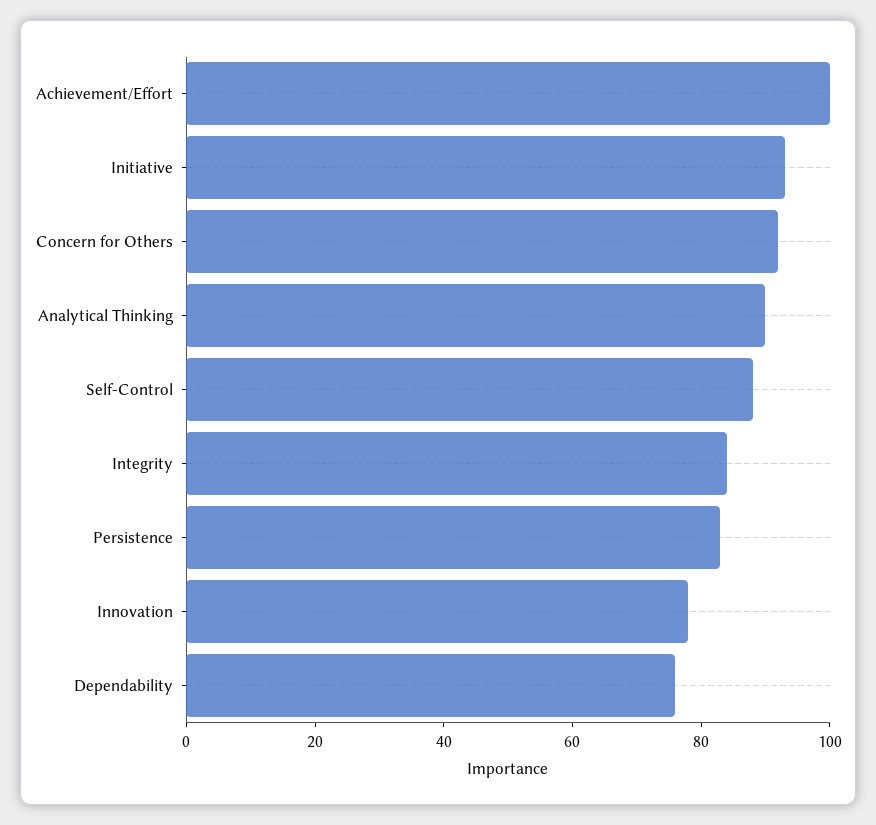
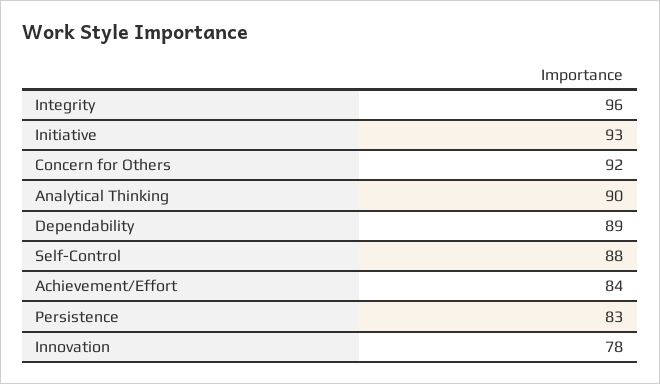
  {
-   "Achievement/Effort": 100,
+   "Achievement/Effort": 84,
    "Initiative": 93,
    "Concern for Others": 92,
    "Analytical Thinking": 90,
    "Self-Control": 88,
-   "Integrity": 85,
+   "Integrity": 96,
    "Persistence": 83,
    "Innovation": 78,
-   "Dependability": 75
+   "Dependability": 89
  }

